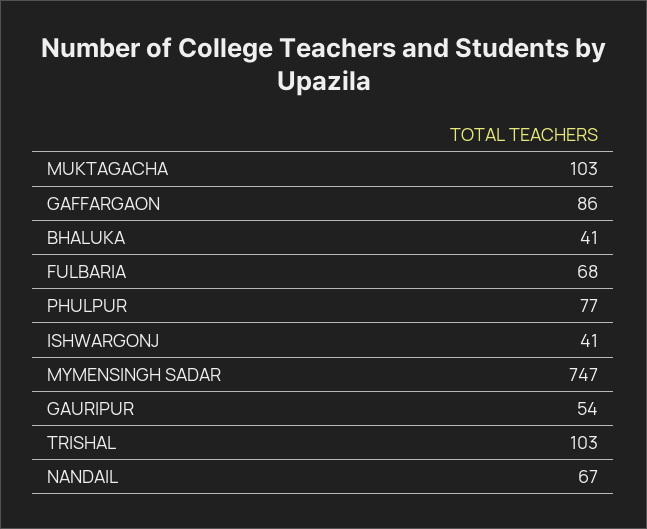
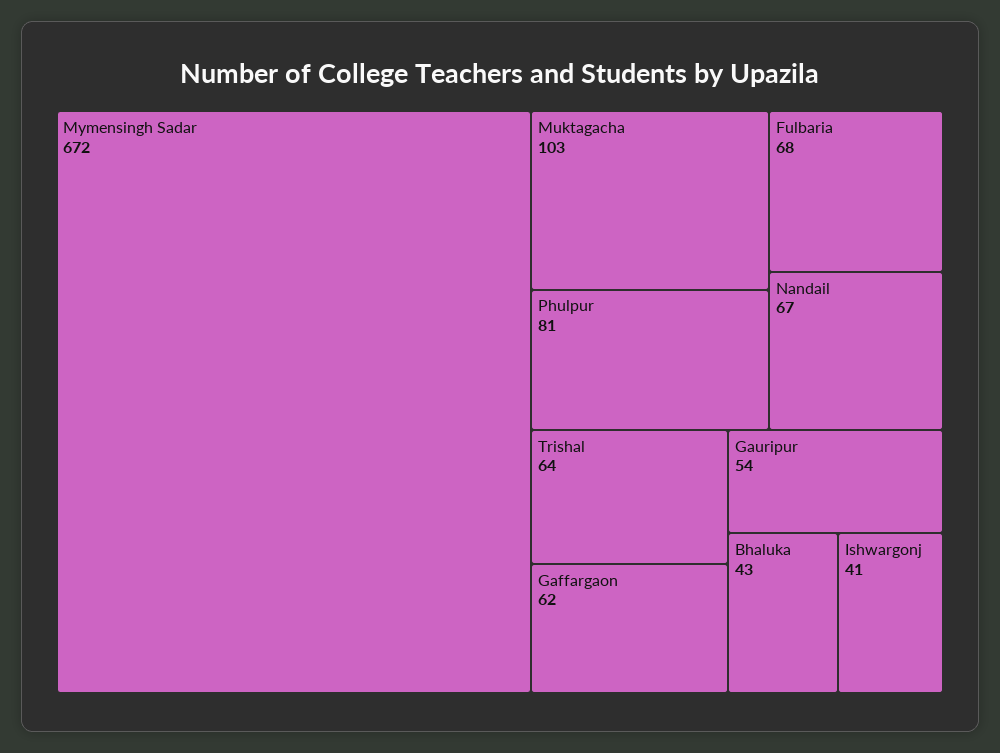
  {
    "MUKTAGACHA": 103,
-   "GAFFARGAON": 86,
+   "GAFFARGAON": 62,
-   "BHALUKA": 41,
+   "BHALUKA": 43,
    "FULBARIA": 68,
-   "PHULPUR": 77,
+   "PHULPUR": 81,
    "ISHWARGONJ": 41,
-   "MYMENSINGH SADAR": 747,
+   "MYMENSINGH SADAR": 672,
    "GAURIPUR": 54,
-   "TRISHAL": 103,
+   "TRISHAL": 64,
    "NANDAIL": 67
  }

